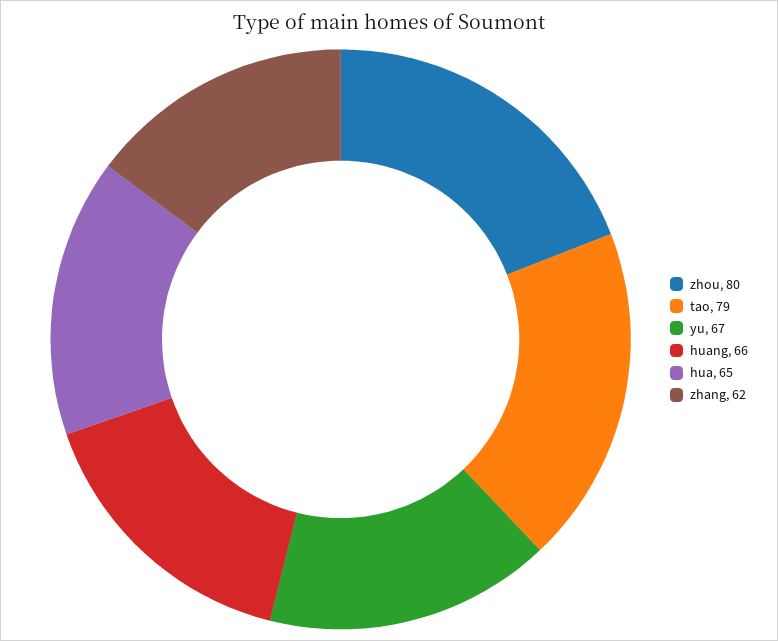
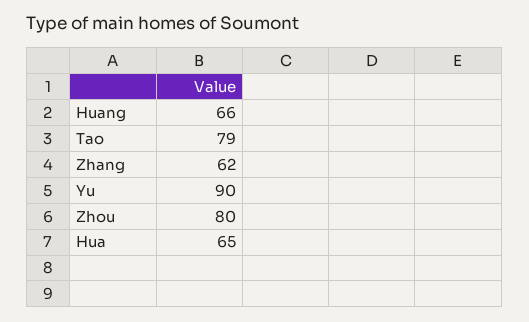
  {
    "zhou": 80,
    "tao": 79,
-   "yu": 67,
+   "yu": 90,
    "huang": 66,
    "hua": 65,
    "zhang": 62
  }

